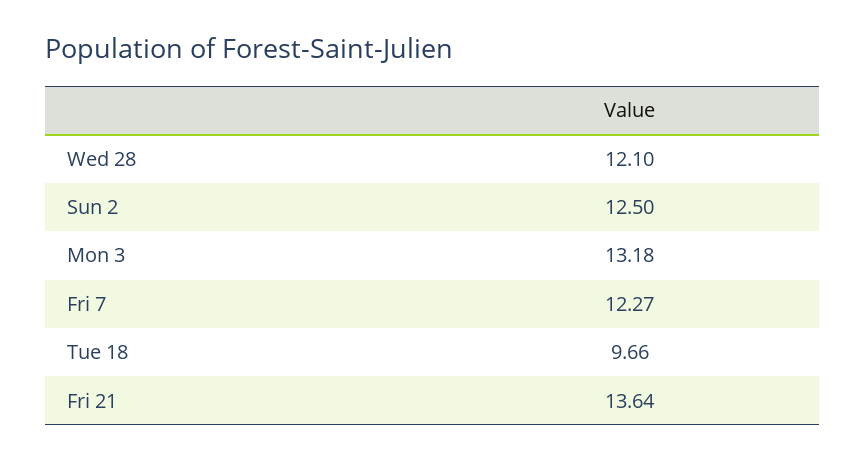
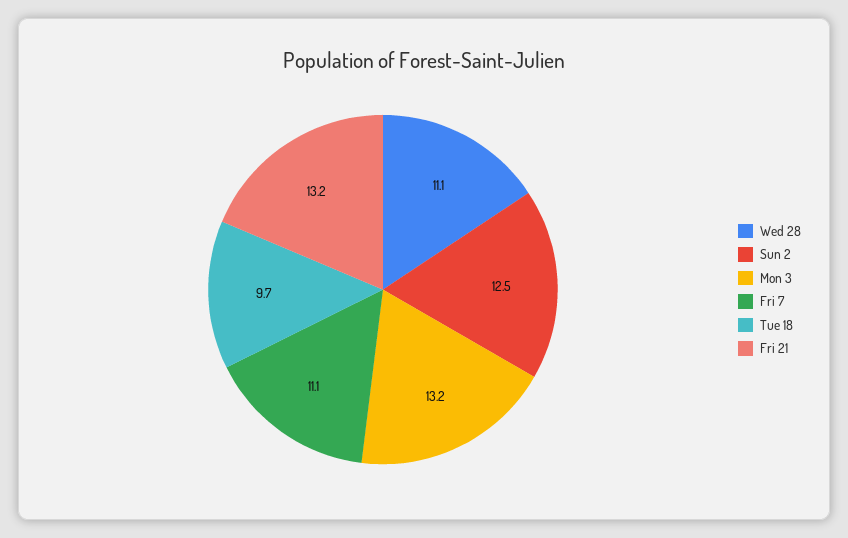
  {
-   "Wed 28": 12.1,
+   "Wed 28": 11.1,
    "Sun 2": 12.5,
    "Mon 3": 13.18,
-   "Fri 7": 12.27,
+   "Fri 7": 11.1,
    "Tue 18": 9.66,
-   "Fri 21": 13.64
+   "Fri 21": 13.2
  }

